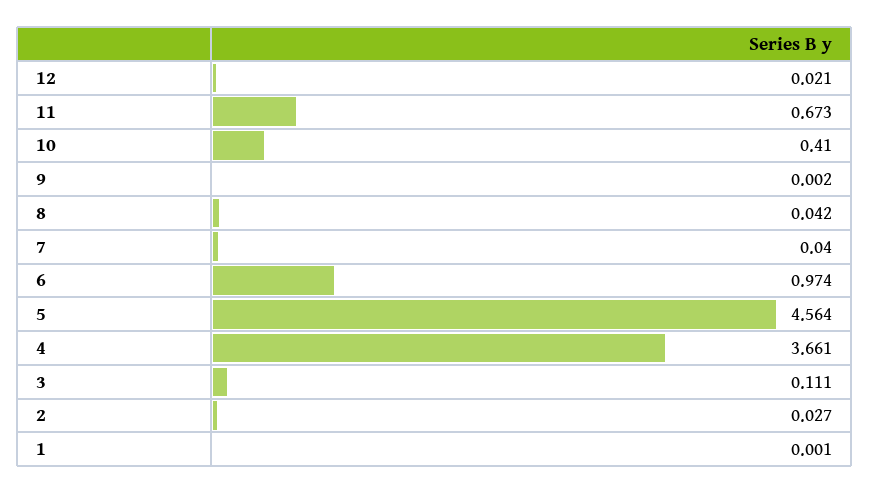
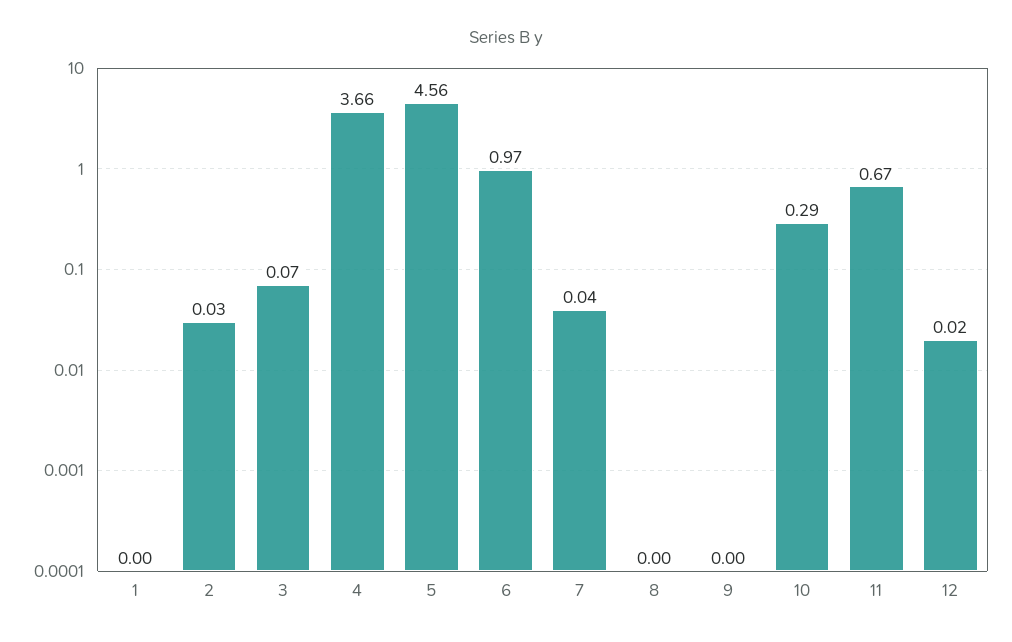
  {
    "12": 0.021,
    "11": 0.673,
-   "10": 0.41,
+   "10": 0.29,
    "9": 0.002,
-   "8": 0.042,
+   "8": 0,
    "7": 0.04,
    "6": 0.974,
    "5": 4.564,
    "4": 3.661,
-   "3": 0.111,
+   "3": 0.07,
    "2": 0.027,
    "1": 0.001
  }

